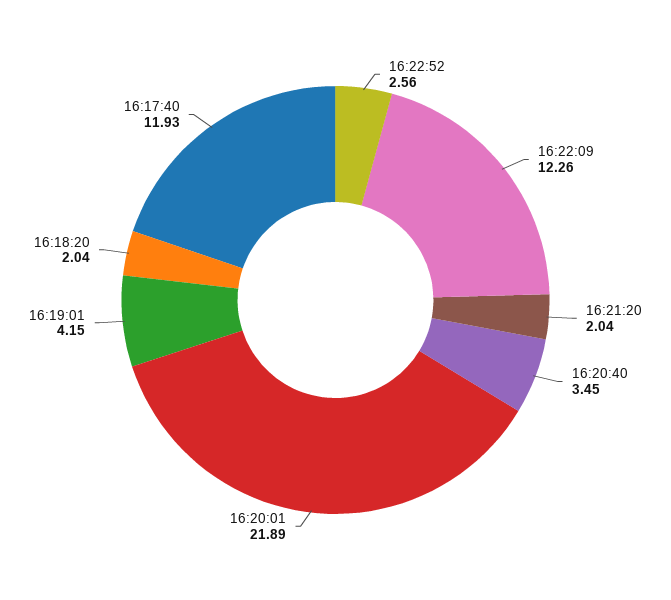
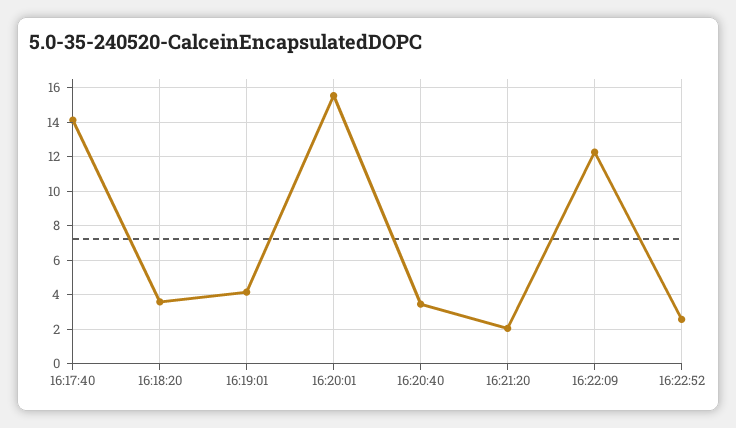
  {
    "16:22:52": 2.56,
    "16:22:09": 12.26,
    "16:21:20": 2.04,
    "16:20:40": 3.45,
-   "16:20:01": 21.89,
+   "16:20:01": 15.5,
    "16:19:01": 4.15,
-   "16:18:20": 2.04,
+   "16:18:20": 3.5,
-   "16:17:40": 11.93
+   "16:17:40": 14
  }

